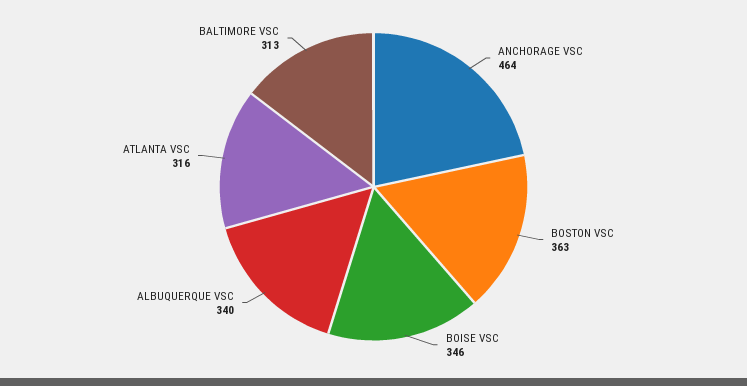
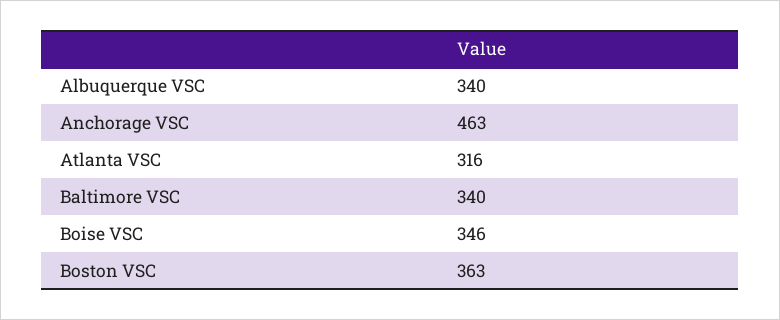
  {
-   "ANCHORAGE VSC": 464,
+   "ANCHORAGE VSC": 463,
    "BOSTON VSC": 363,
    "BOISE VSC": 346,
    "ALBUQUERQUE VSC": 340,
    "ATLANTA VSC": 316,
-   "BALTIMORE VSC": 313
+   "BALTIMORE VSC": 340
  }

